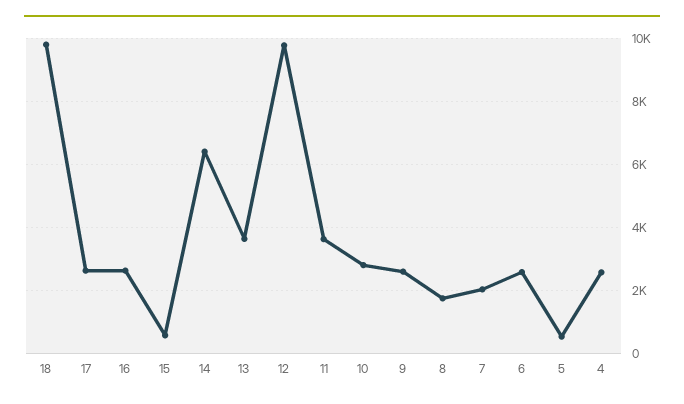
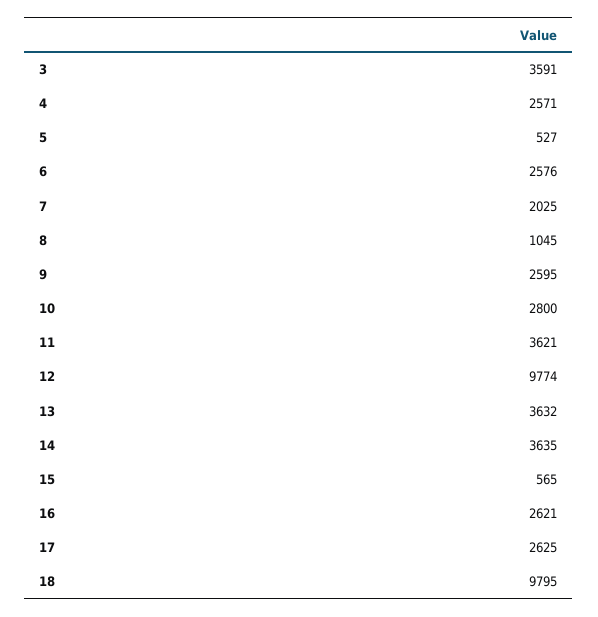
  {
    "18": 9795,
    "17": 2625,
    "16": 2621,
    "15": 565,
-   "14": 6400,
+   "14": 3635,
    "13": 3632,
    "12": 9774,
    "11": 3621,
    "10": 2800,
    "9": 2595,
-   "8": 1800,
+   "8": 1045,
    "7": 2025,
    "6": 2576,
    "5": 527,
-   "4": 2571
+   "4": 2571,
+   "3": 3591
  }

